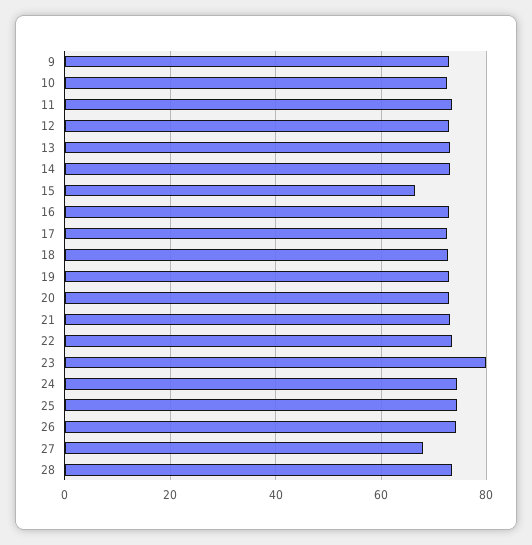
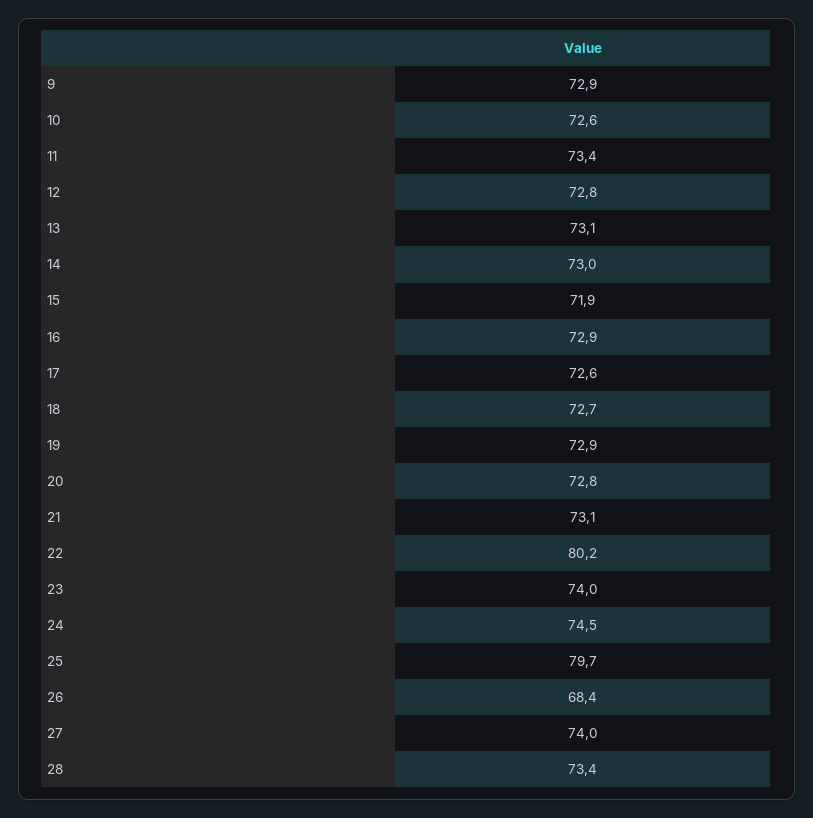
  {
    "9": 72.9,
    "10": 72.6,
    "11": 73.4,
    "12": 72.8,
    "13": 73.1,
    "14": 73,
-   "15": 66,
+   "15": 71.9,
    "16": 72.9,
    "17": 72.6,
    "18": 72.7,
    "19": 72.9,
    "20": 72.8,
    "21": 73.1,
-   "22": 74,
+   "22": 80.2,
-   "23": 80,
+   "23": 74,
    "24": 74.5,
-   "25": 74,
+   "25": 79.7,
-   "26": 74,
+   "26": 68.4,
-   "27": 68,
+   "27": 74,
    "28": 73.4
  }

